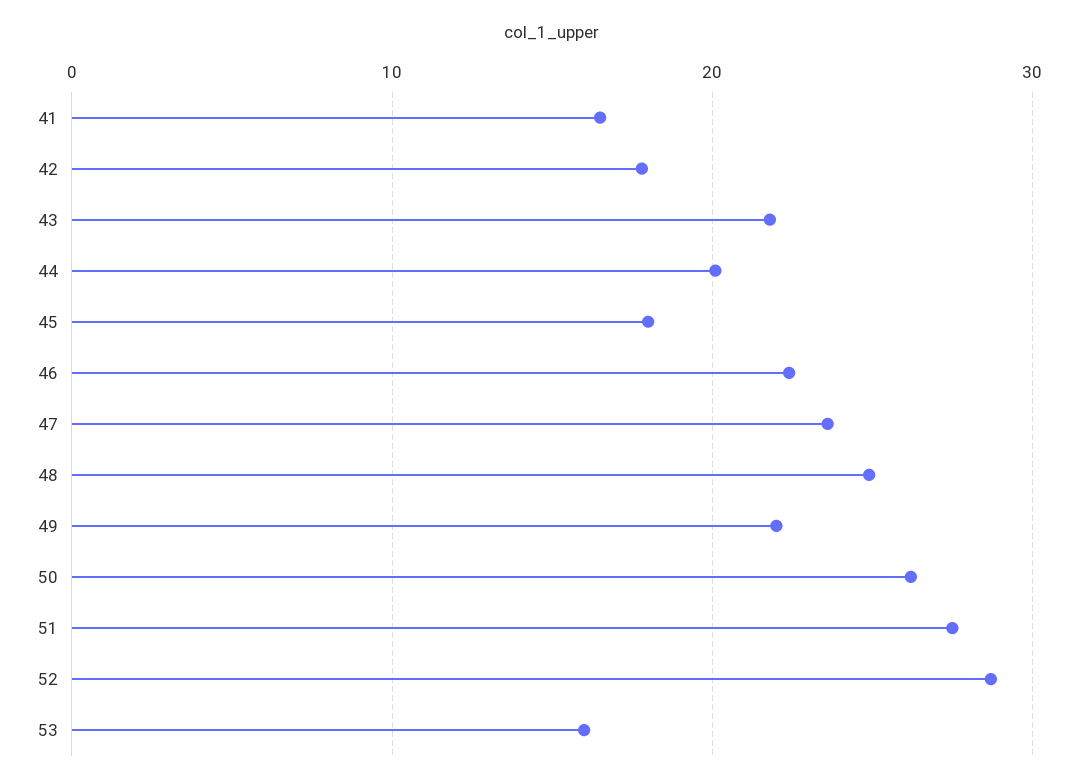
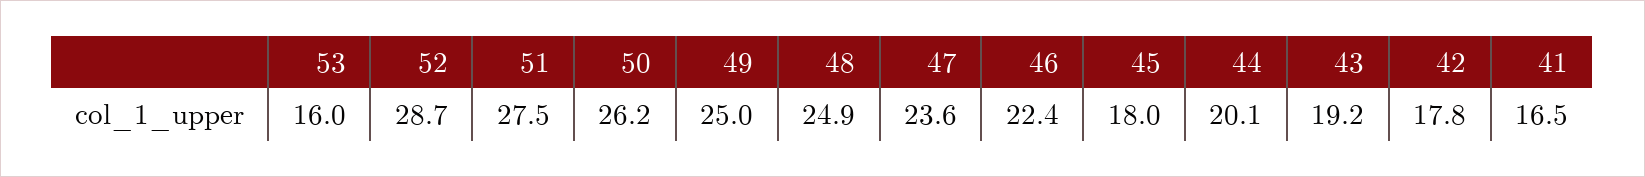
  {
    "41": 16.5,
    "42": 17.8,
-   "43": 22,
+   "43": 19.2,
    "44": 20.1,
    "45": 18,
    "46": 22.4,
    "47": 23.6,
    "48": 24.9,
-   "49": 22,
+   "49": 25,
    "50": 26.2,
    "51": 27.5,
    "52": 28.7,
    "53": 16
  }

